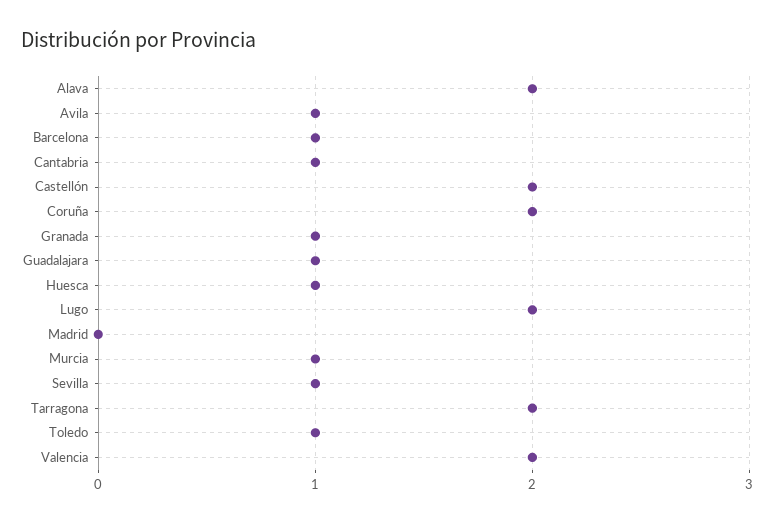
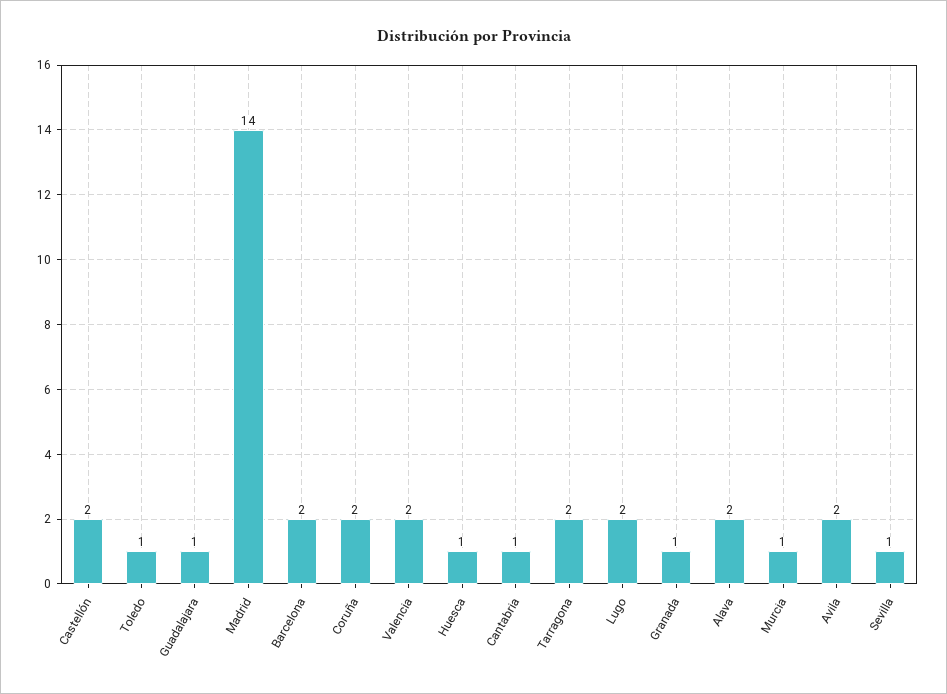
  {
    "Alava": 2,
-   "Avila": 1,
+   "Avila": 2,
-   "Barcelona": 1,
+   "Barcelona": 2,
    "Cantabria": 1,
    "Castellón": 2,
    "Coruña": 2,
    "Granada": 1,
    "Guadalajara": 1,
    "Huesca": 1,
    "Lugo": 2,
-   "Madrid": 0,
+   "Madrid": 14,
    "Murcia": 1,
    "Sevilla": 1,
    "Tarragona": 2,
    "Toledo": 1,
    "Valencia": 2
  }

